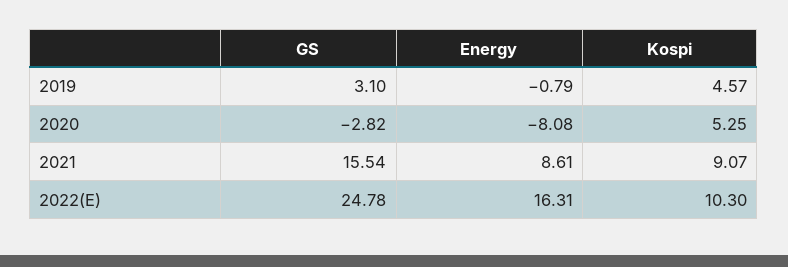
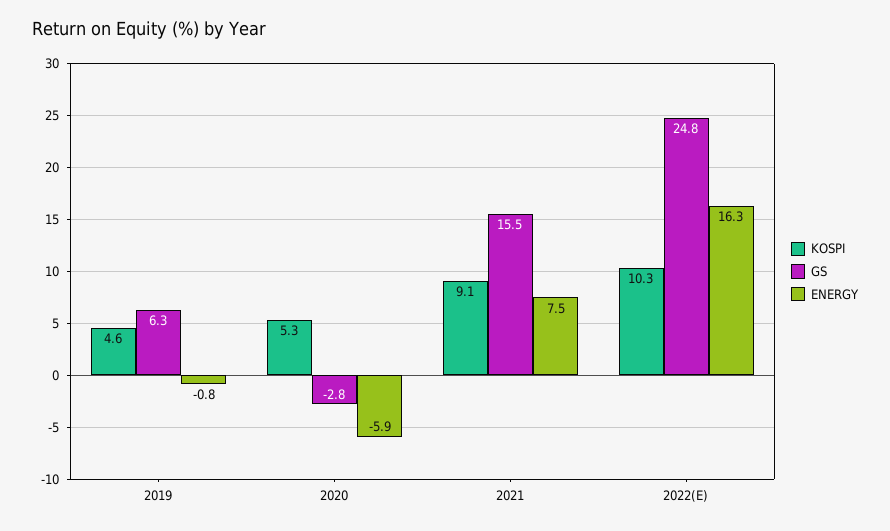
  {
    "GS": {
-     "2019": 3.1,
+     "2019": 6.3,
      "2020": -2.82,
      "2021": 15.54,
      "2022(E)": 24.78
    },
    "Energy": {
      "2019": -0.79,
-     "2020": -8.08,
+     "2020": -5.9,
-     "2021": 8.61,
+     "2021": 7.5,
      "2022(E)": 16.31
    },
    "Kospi": {
      "2019": 4.57,
      "2020": 5.25,
      "2021": 9.07,
      "2022(E)": 10.3
    }
  }

